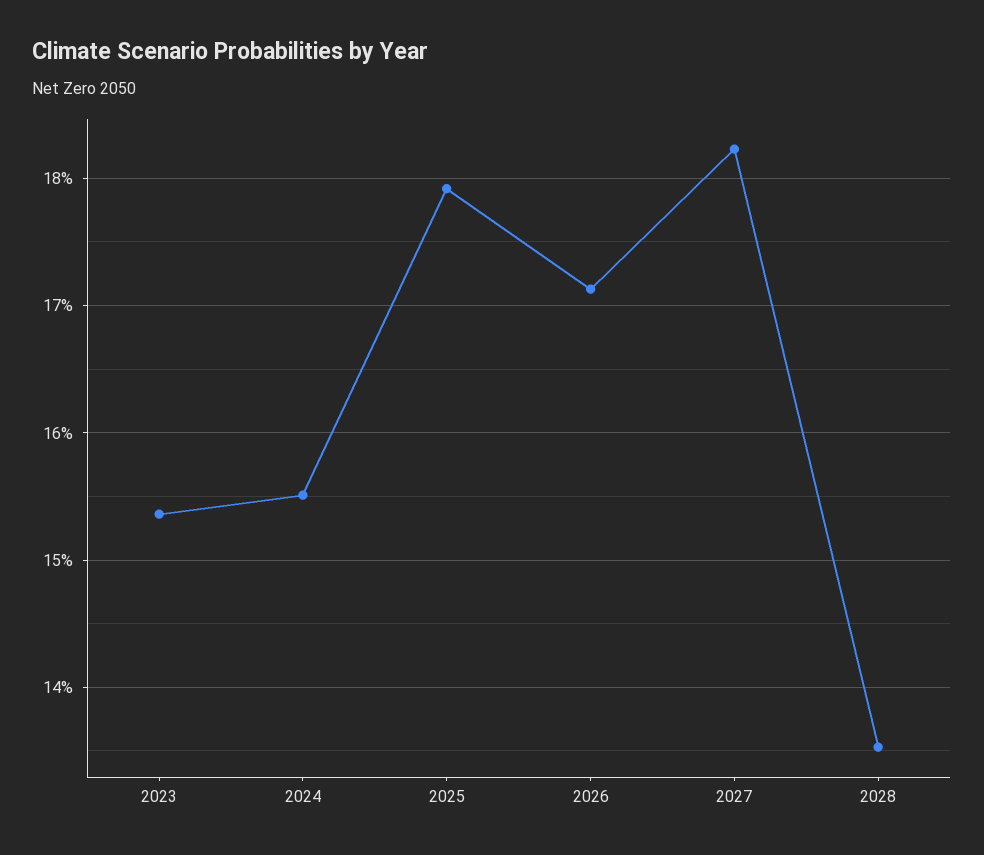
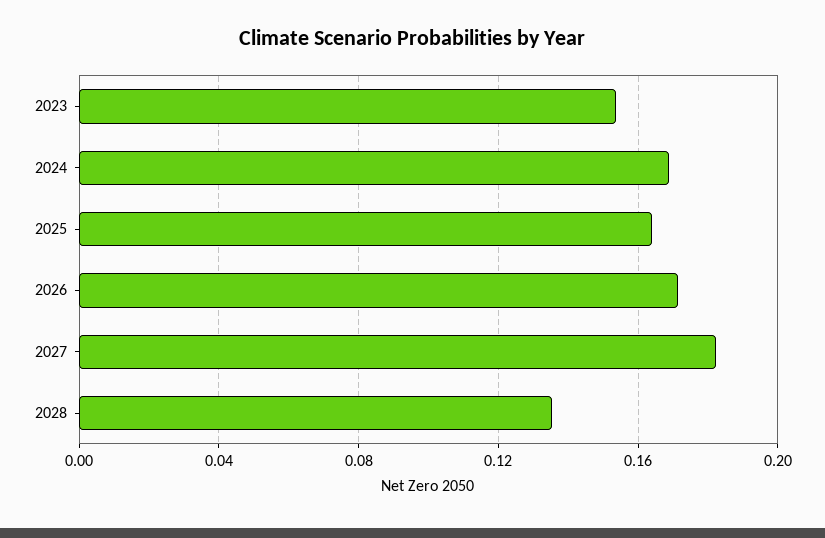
  {
    "2023": 0.154,
-   "2024": 0.155,
+   "2024": 0.17,
-   "2025": 0.179,
+   "2025": 0.165,
    "2026": 0.171,
    "2027": 0.182,
    "2028": 0.135
  }

